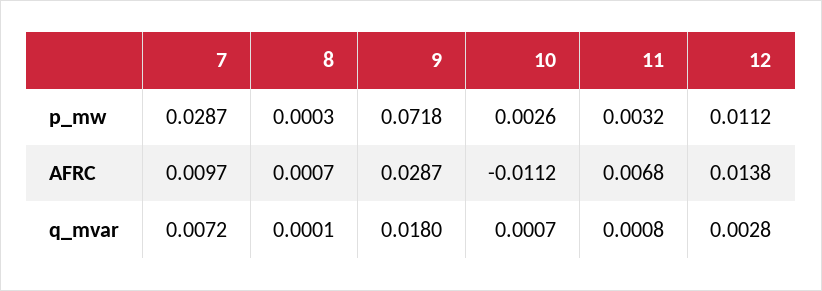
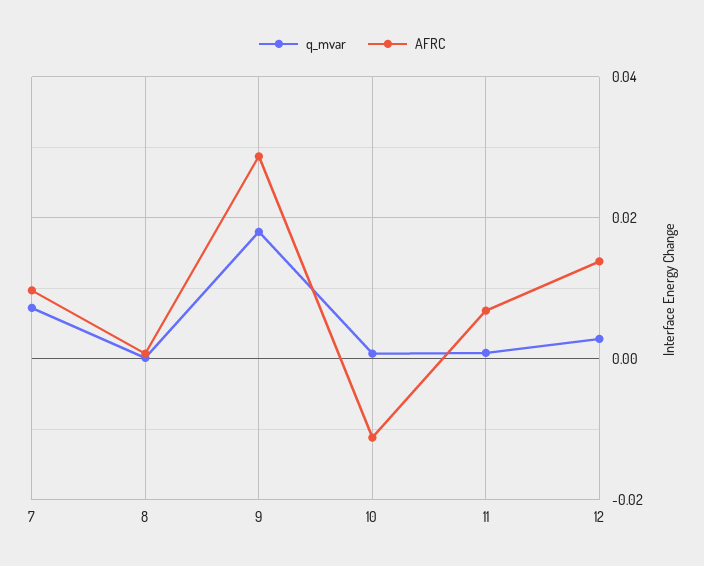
  {
-   "p_mw": {
-     "7": 0.0287,
-     "8": 0.0003,
-     "9": 0.0718,
-     "10": 0.0026,
-     "11": 0.0032,
-     "12": 0.0112
-   },
    "AFRC": {
      "7": 0.0097,
      "8": 0.0007,
      "9": 0.0287,
      "10": -0.0112,
      "11": 0.0068,
      "12": 0.0138
    },
    "q_mvar": {
      "7": 0.0072,
      "8": 0.0001,
      "9": 0.018,
      "10": 0.0007,
      "11": 0.0008,
      "12": 0.0028
    }
  }

